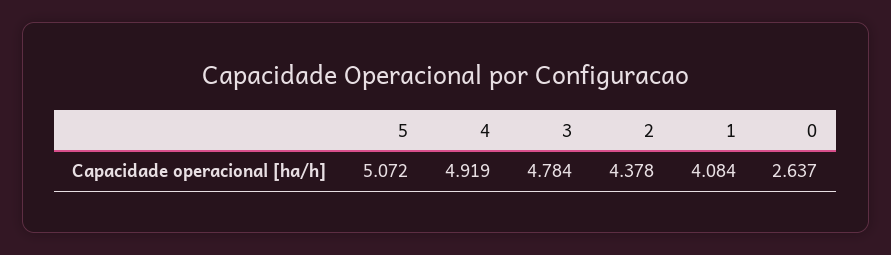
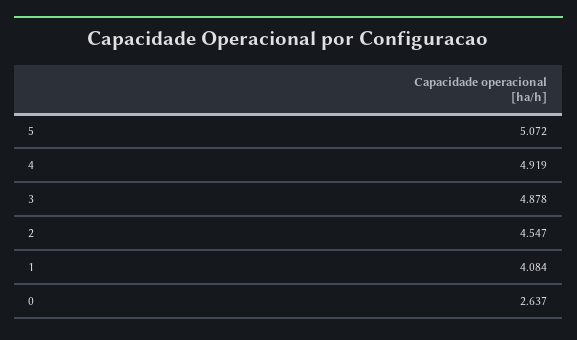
  {
    "5": 5.072,
    "4": 4.919,
-   "3": 4.784,
+   "3": 4.878,
-   "2": 4.378,
+   "2": 4.547,
    "1": 4.084,
    "0": 2.637
  }

